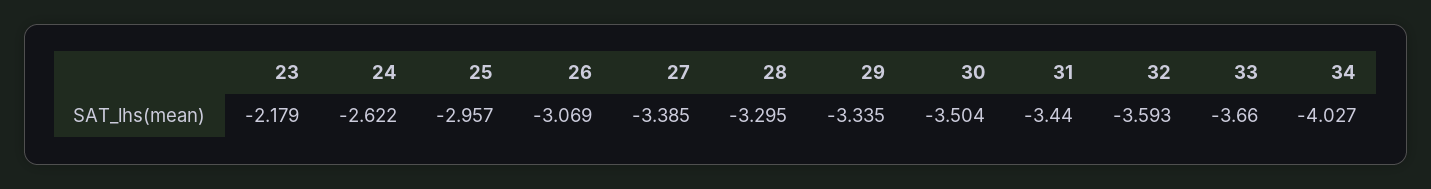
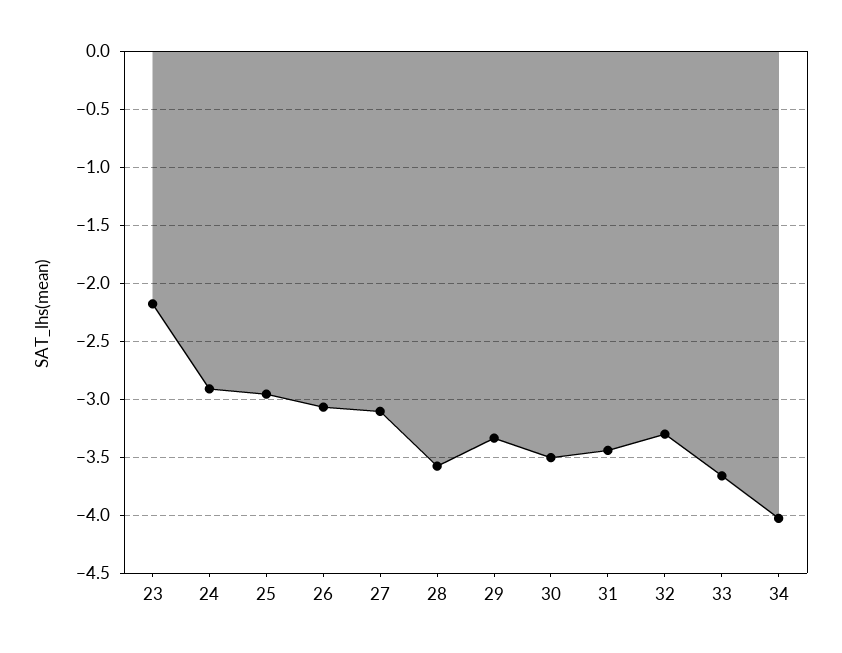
  {
    "23": -2.179,
-   "24": -2.622,
+   "24": -2.9,
    "25": -2.957,
    "26": -3.069,
-   "27": -3.385,
+   "27": -3.1,
-   "28": -3.295,
+   "28": -3.6,
    "29": -3.335,
    "30": -3.504,
    "31": -3.44,
-   "32": -3.593,
+   "32": -3.3,
    "33": -3.66,
    "34": -4.027
  }

